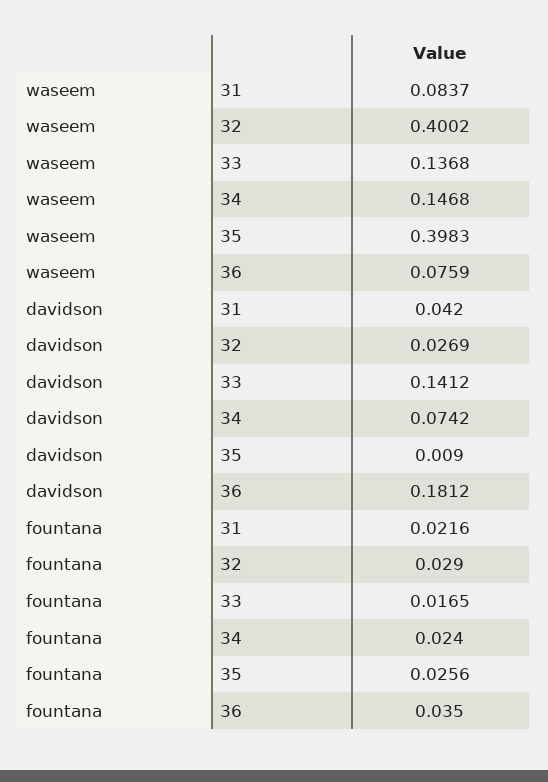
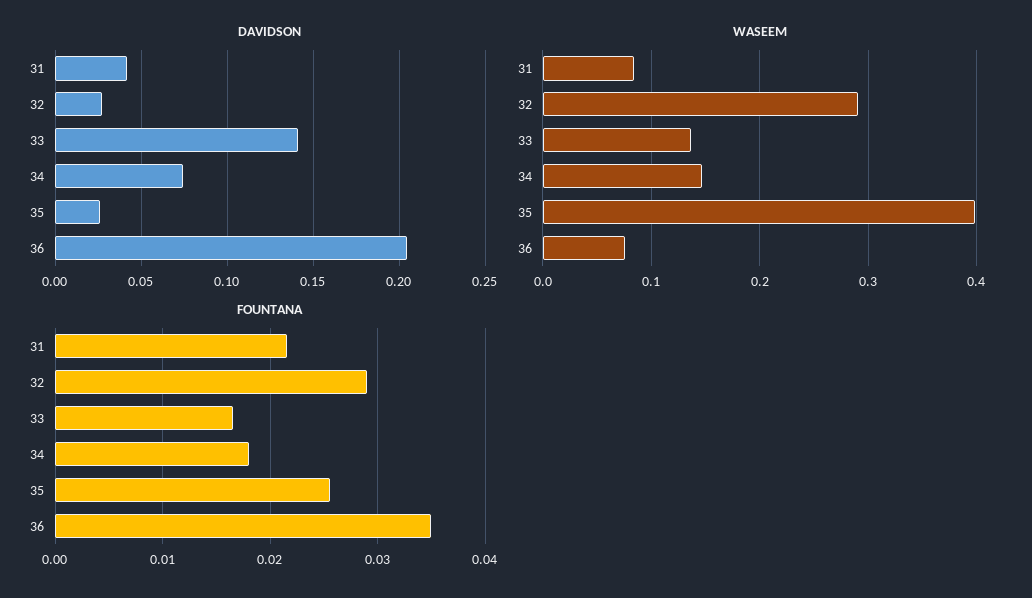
  {
    "waseem": {
      "31": 0.0837,
-     "32": 0.4002,
+     "32": 0.29,
      "33": 0.1368,
      "34": 0.1468,
      "35": 0.3983,
      "36": 0.0759
    },
    "davidson": {
      "31": 0.042,
      "32": 0.0269,
      "33": 0.1412,
      "34": 0.0742,
-     "35": 0.009,
+     "35": 0.025,
-     "36": 0.1812
+     "36": 0.205
    },
    "fountana": {
      "31": 0.0216,
      "32": 0.029,
      "33": 0.0165,
-     "34": 0.024,
+     "34": 0.018,
      "35": 0.0256,
      "36": 0.035
    }
  }

